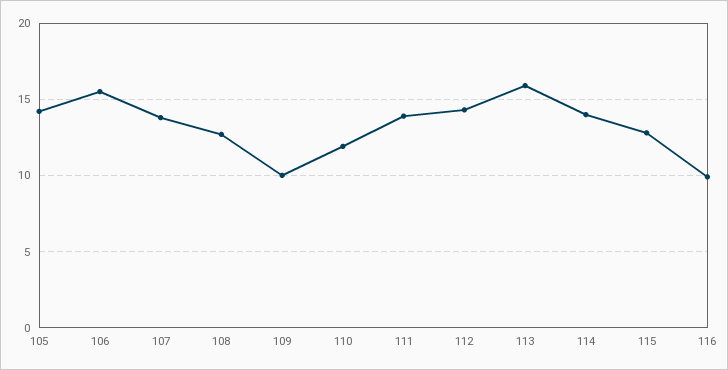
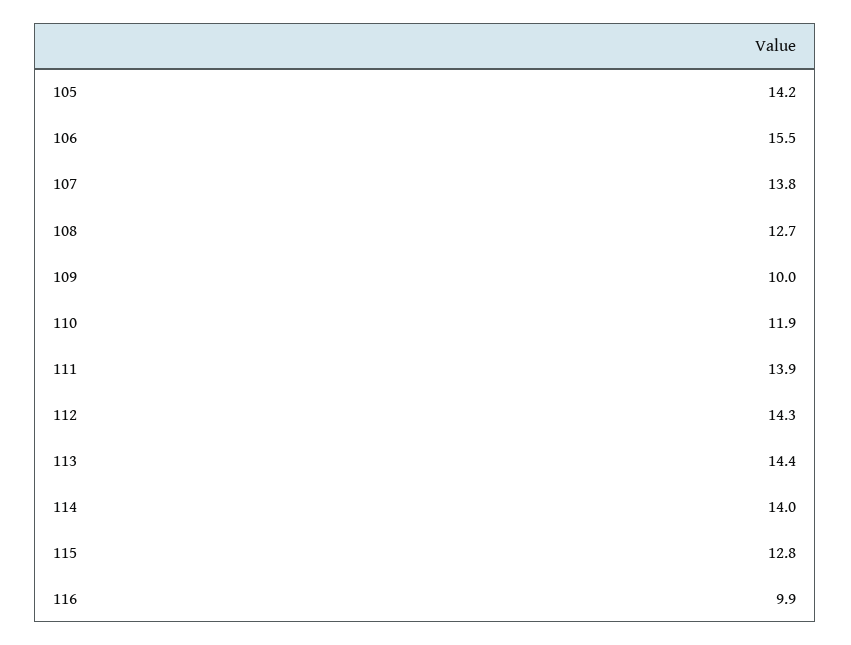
  {
    "105": 14.2,
    "106": 15.5,
    "107": 13.8,
    "108": 12.7,
    "109": 10,
    "110": 11.9,
    "111": 13.9,
    "112": 14.3,
-   "113": 16,
+   "113": 14.4,
    "114": 14,
    "115": 12.8,
    "116": 9.9
  }

